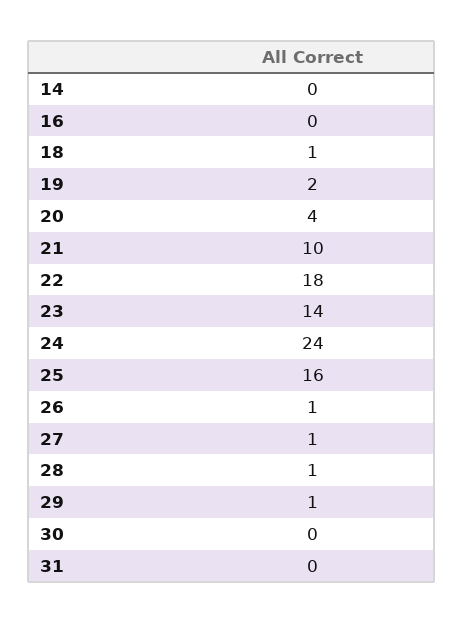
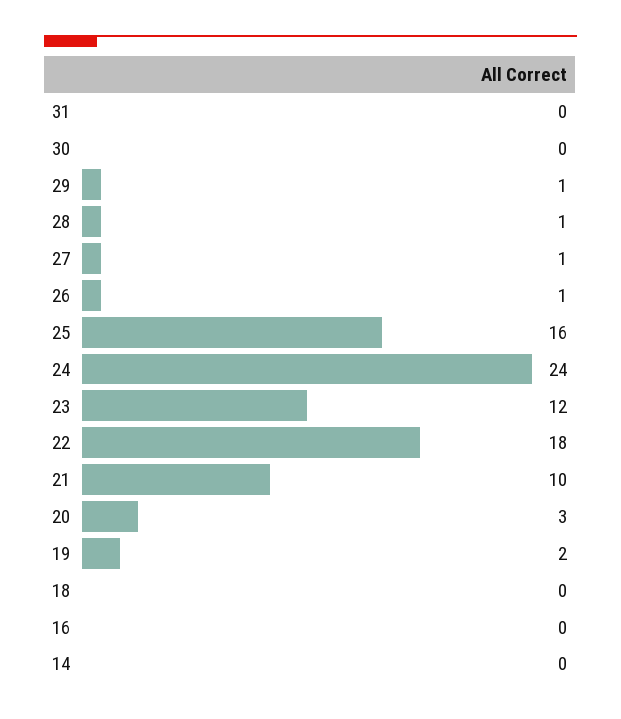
  {
    "14": 0,
    "16": 0,
-   "18": 1,
+   "18": 0,
    "19": 2,
-   "20": 4,
+   "20": 3,
    "21": 10,
    "22": 18,
-   "23": 14,
+   "23": 12,
    "24": 24,
    "25": 16,
    "26": 1,
    "27": 1,
    "28": 1,
    "29": 1,
    "30": 0,
    "31": 0
  }

